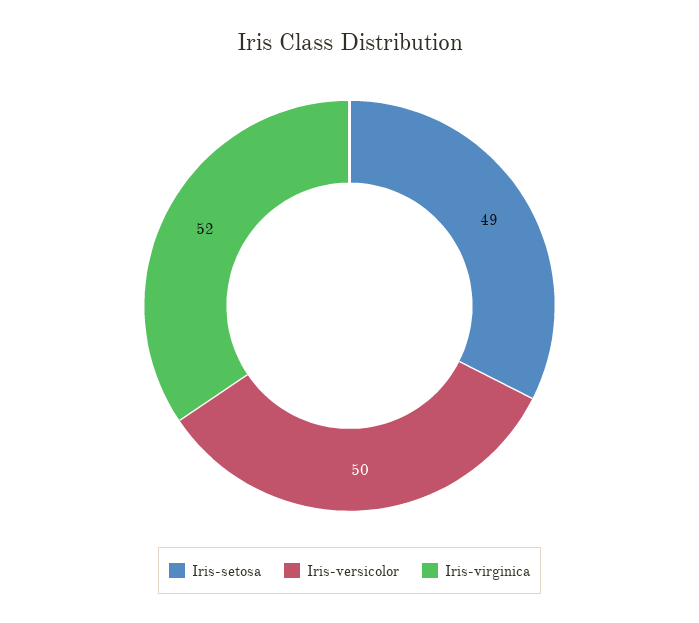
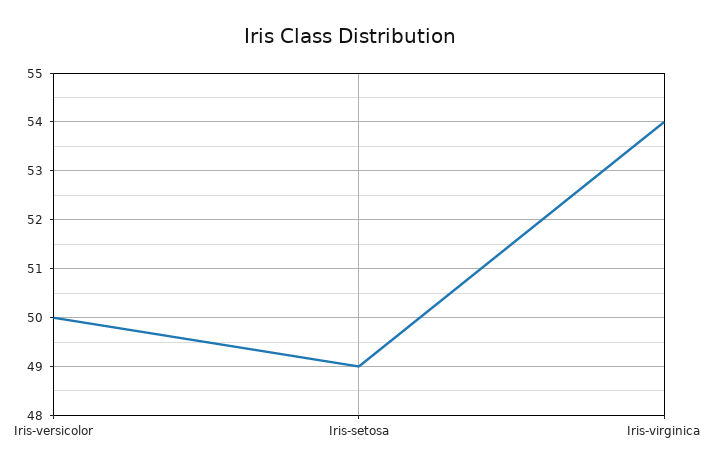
  {
    "Iris-setosa": 49,
    "Iris-versicolor": 50,
-   "Iris-virginica": 52
+   "Iris-virginica": 54
  }

